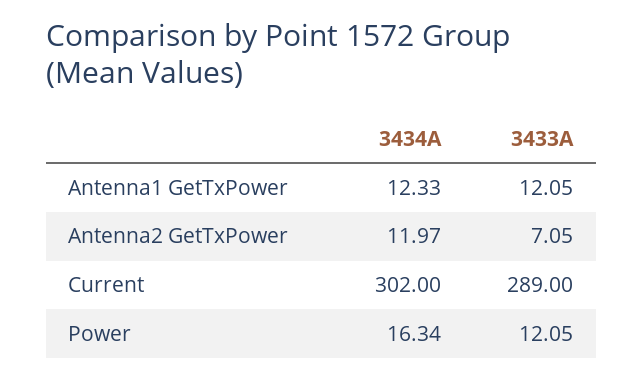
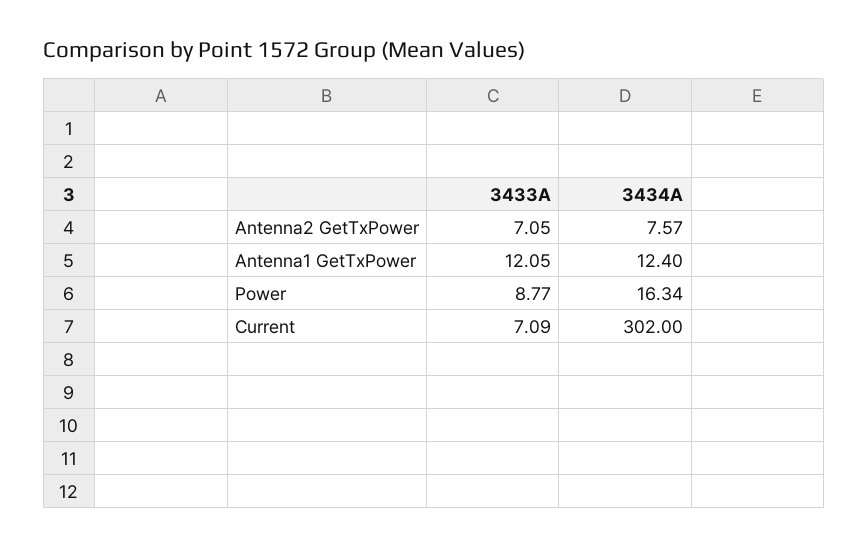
  {
    "3434A": {
-     "Antenna1 GetTxPower": 12.33,
+     "Antenna1 GetTxPower": 12.4,
-     "Antenna2 GetTxPower": 11.97,
+     "Antenna2 GetTxPower": 7.57,
      "Current": 302,
      "Power": 16.34
    },
    "3433A": {
      "Antenna1 GetTxPower": 12.05,
      "Antenna2 GetTxPower": 7.05,
-     "Current": 289,
+     "Current": 7.09,
-     "Power": 12.05
+     "Power": 8.77
    }
  }

